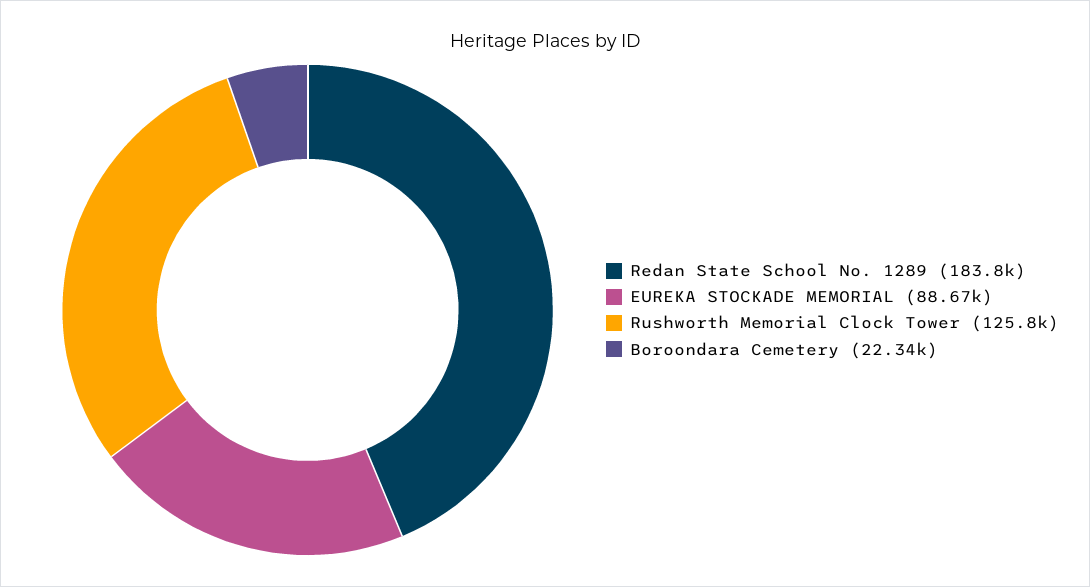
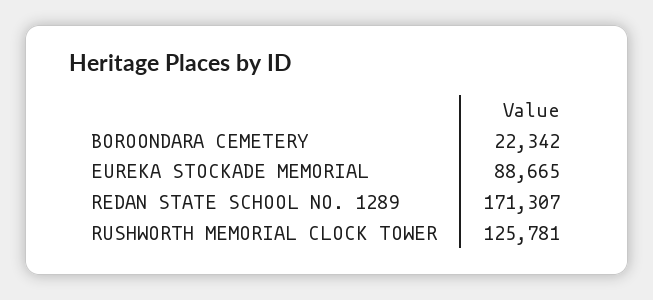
  {
-   "Redan State School No. 1289": 183800,
+   "Redan State School No. 1289": 171307,
    "EUREKA STOCKADE MEMORIAL": 88665,
    "Rushworth Memorial Clock Tower": 125781,
    "Boroondara Cemetery": 22342
  }

